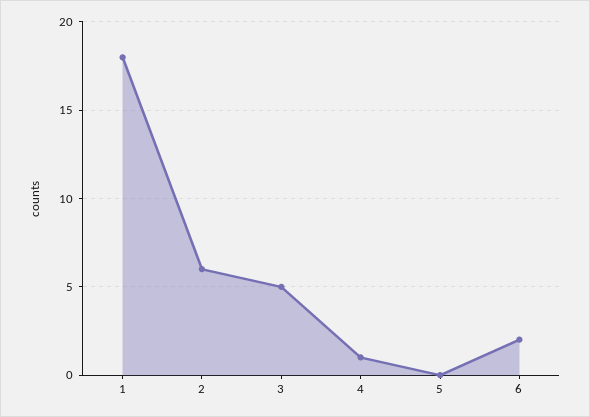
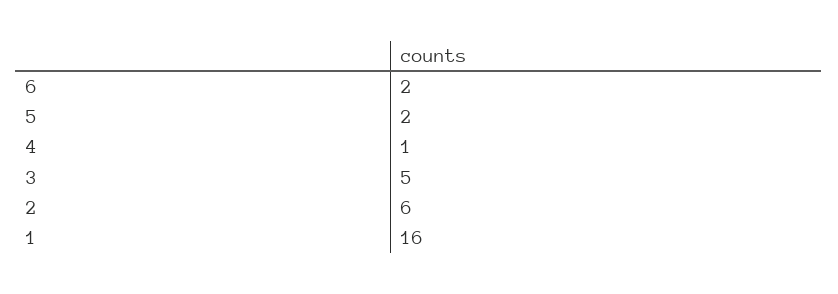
  {
-   "1": 18,
+   "1": 16,
    "2": 6,
    "3": 5,
    "4": 1,
-   "5": 0,
+   "5": 2,
    "6": 2
  }

